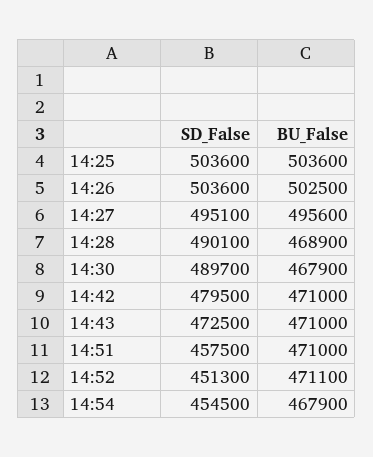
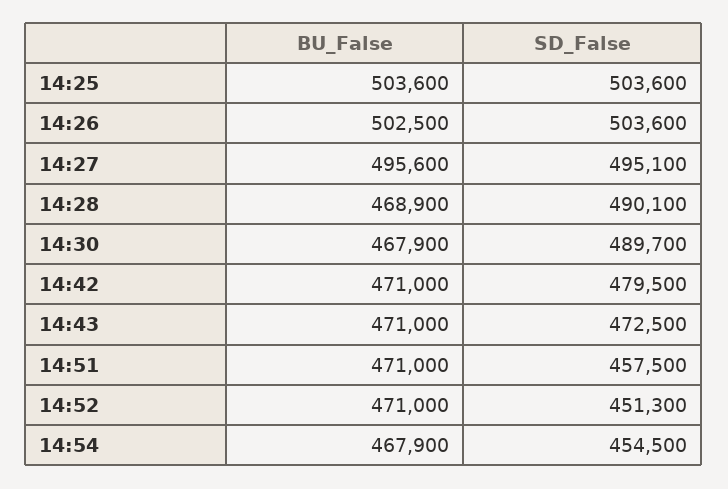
  {
    "SD_False": {
      "14:25": 503600,
      "14:26": 503600,
      "14:27": 495100,
      "14:28": 490100,
      "14:30": 489700,
      "14:42": 479500,
      "14:43": 472500,
      "14:51": 457500,
      "14:52": 451300,
      "14:54": 454500
    },
    "BU_False": {
      "14:25": 503600,
      "14:26": 502500,
      "14:27": 495600,
      "14:28": 468900,
      "14:30": 467900,
      "14:42": 471000,
      "14:43": 471000,
      "14:51": 471000,
-     "14:52": 471100,
+     "14:52": 471000,
      "14:54": 467900
    }
  }

